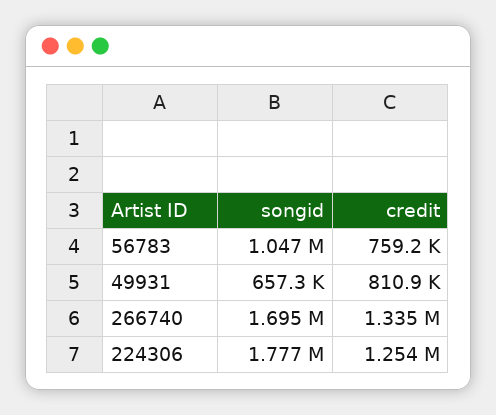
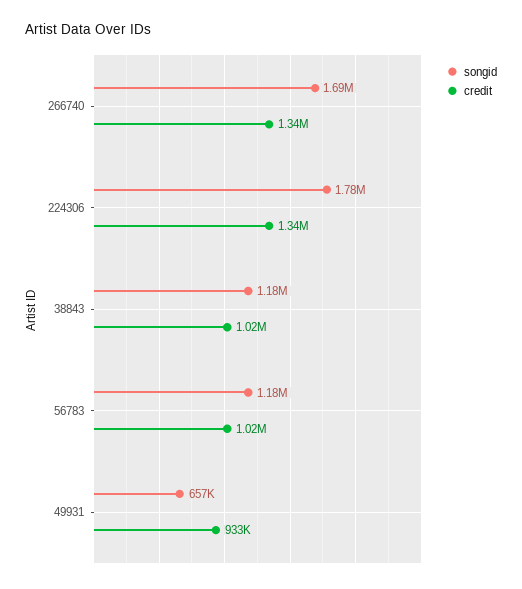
  {
    "songid": {
-     "56783": 1047000,
+     "56783": 1180000,
      "49931": 657300,
      "266740": 1695000,
-     "224306": 1777000
+     "224306": 1777000,
+     "38843": 1180000
    },
    "credit": {
-     "56783": 759200,
+     "56783": 1020000,
-     "49931": 810900,
+     "49931": 933000,
      "266740": 1335000,
-     "224306": 1254000
+     "224306": 1340000,
+     "38843": 1020000
    }
  }

